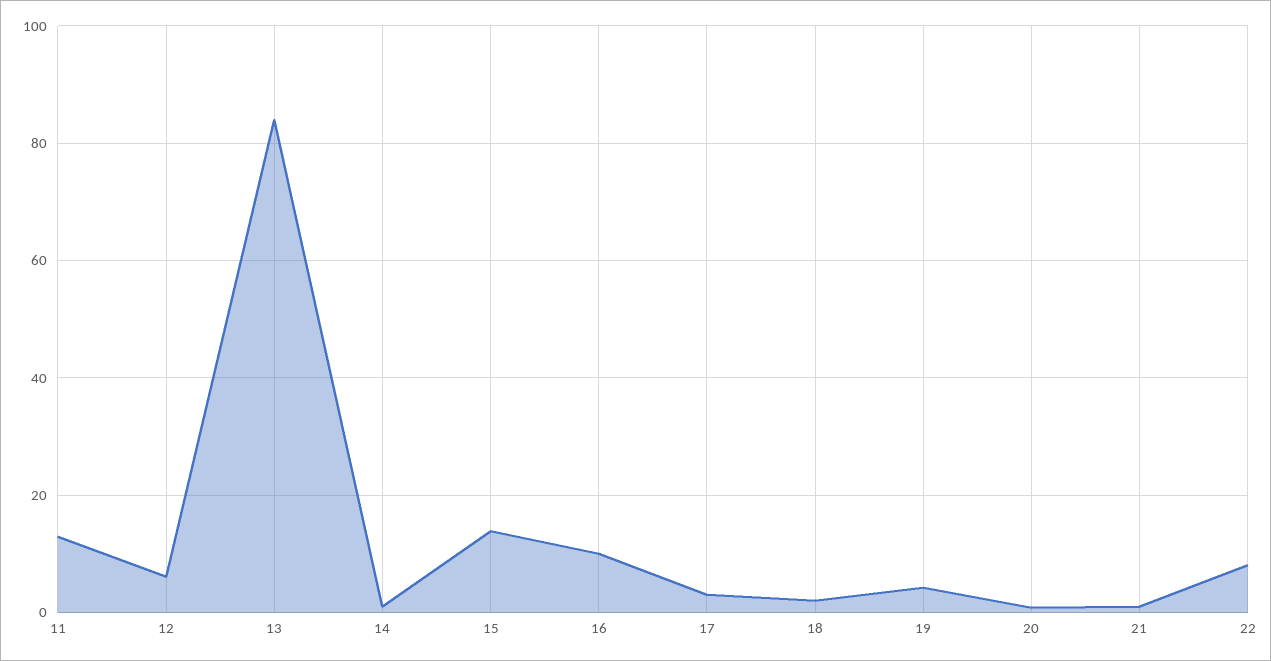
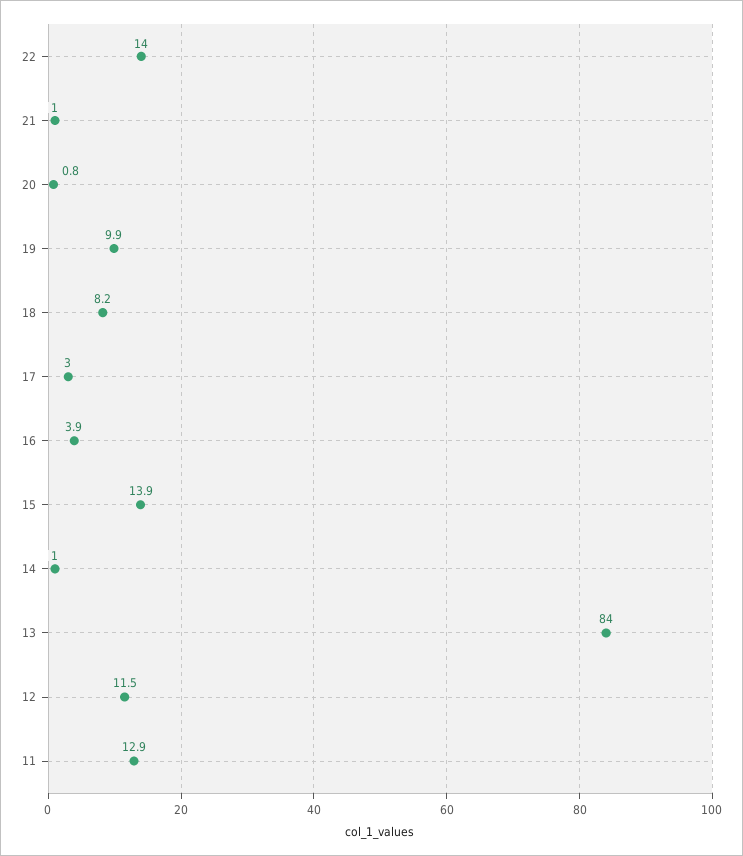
  {
    "11": 12.9,
-   "12": 6,
+   "12": 11.5,
    "13": 84,
    "14": 1,
    "15": 13.9,
-   "16": 10,
+   "16": 3.9,
    "17": 3,
-   "18": 2,
+   "18": 8.2,
-   "19": 4,
+   "19": 9.9,
    "20": 0.8,
    "21": 1,
-   "22": 8
+   "22": 14
  }

